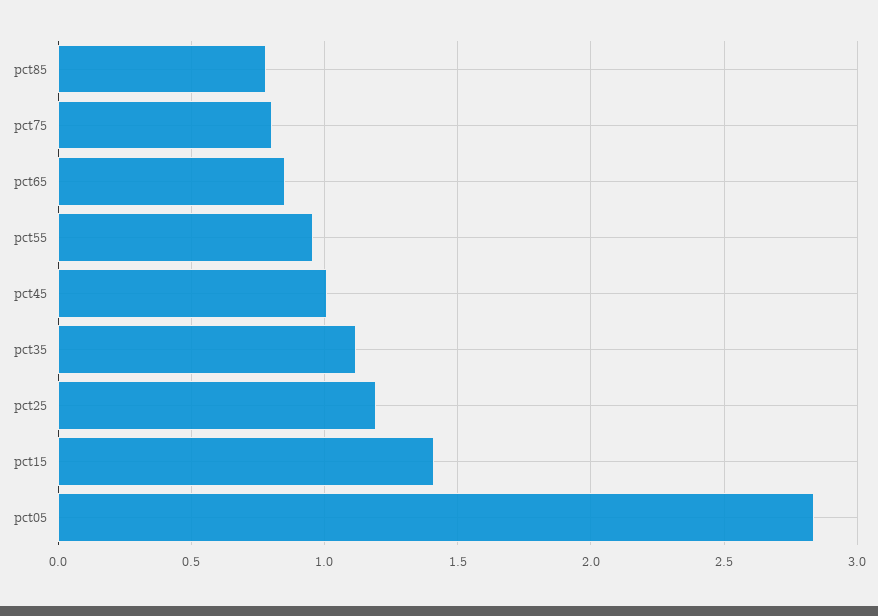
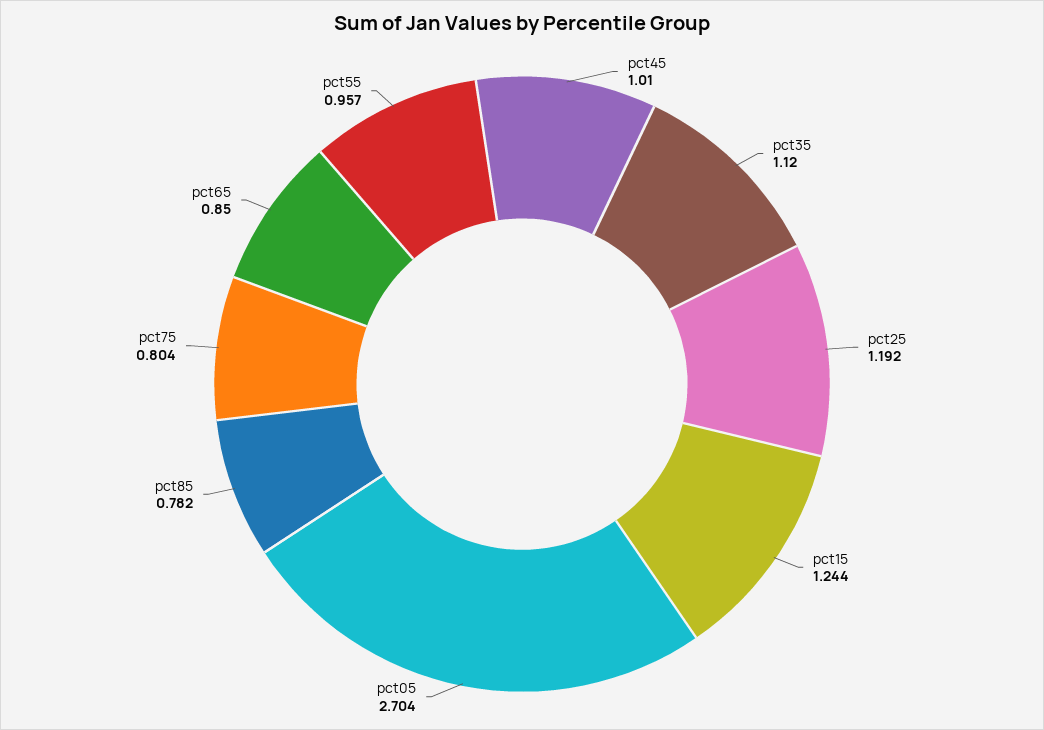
  {
    "pct85": 0.782,
    "pct75": 0.804,
    "pct65": 0.85,
    "pct55": 0.957,
    "pct45": 1.01,
    "pct35": 1.12,
    "pct25": 1.192,
-   "pct15": 1.4,
+   "pct15": 1.244,
-   "pct05": 2.85
+   "pct05": 2.704
  }

